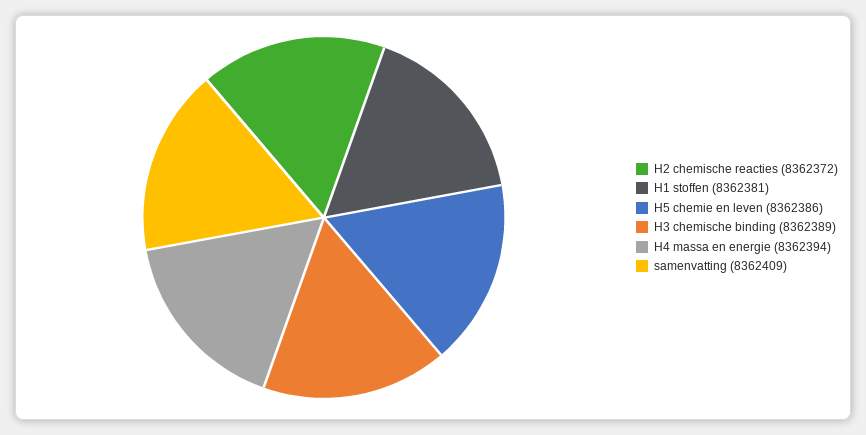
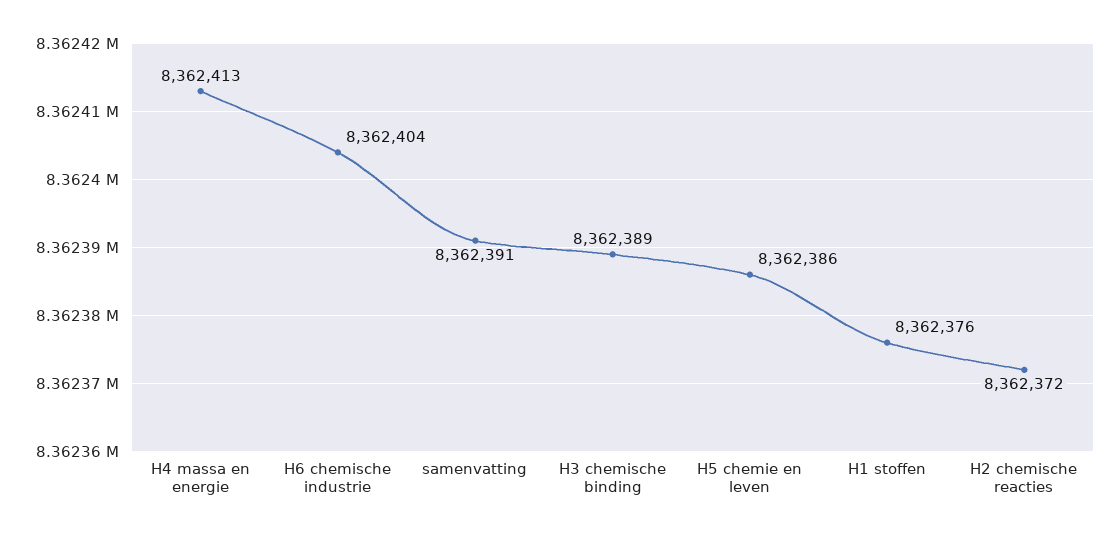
  {
    "H2 chemische reacties": 8362372,
-   "H1 stoffen": 8362381,
+   "H1 stoffen": 8362376,
    "H5 chemie en leven": 8362386,
    "H3 chemische binding": 8362389,
-   "H4 massa en energie": 8362394,
+   "H4 massa en energie": 8362413,
-   "samenvatting": 8362409
+   "samenvatting": 8362391,
+   "H6 chemische industrie": 8362404
  }

